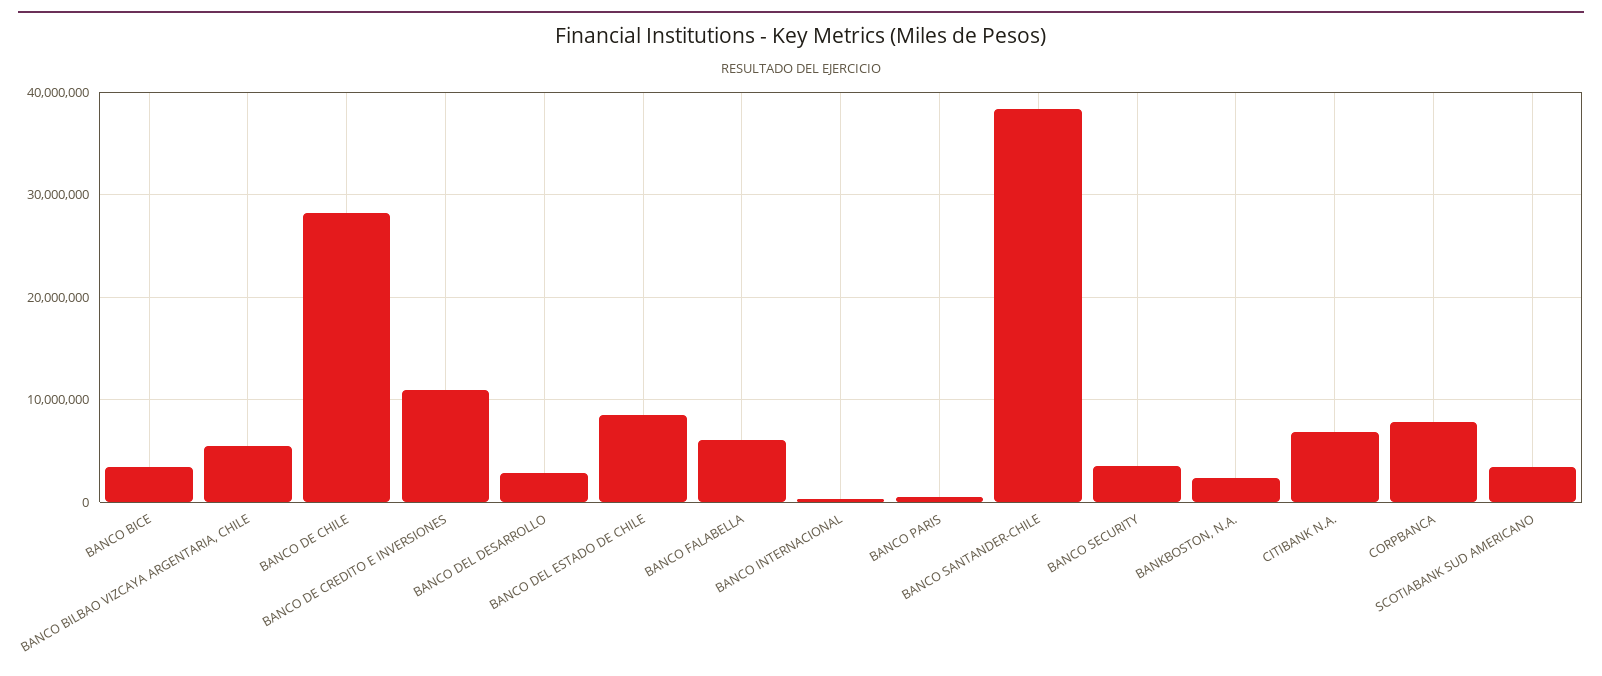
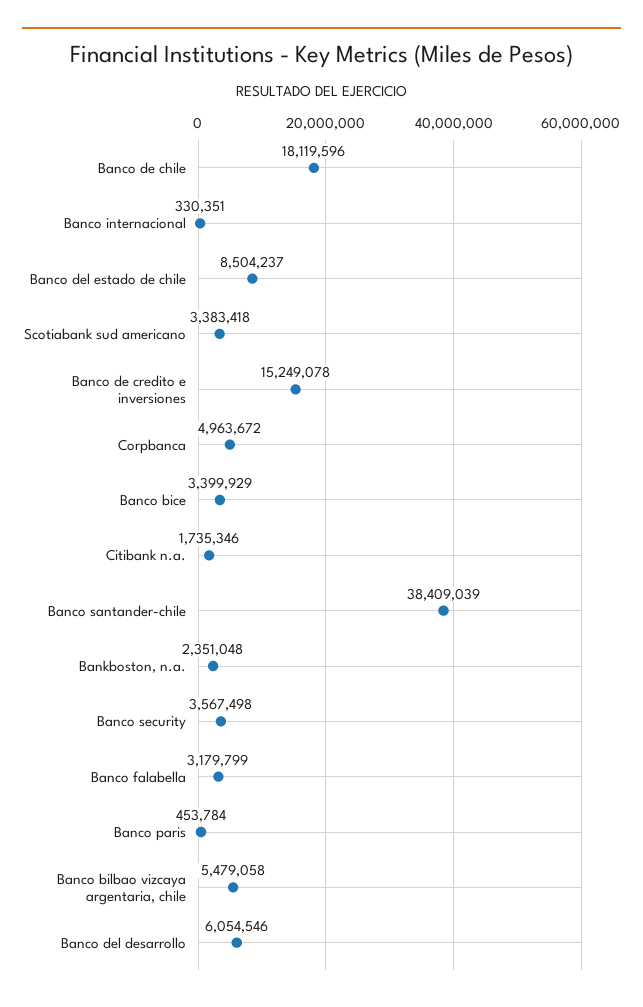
  {
    "BANCO BICE": 3399929,
    "BANCO BILBAO VIZCAYA ARGENTARIA, CHILE": 5479058,
-   "BANCO DE CHILE": 28000000,
+   "BANCO DE CHILE": 18119596,
-   "BANCO DE CREDITO E INVERSIONES": 11000000,
+   "BANCO DE CREDITO E INVERSIONES": 15249078,
-   "BANCO DEL DESARROLLO": 3000000,
+   "BANCO DEL DESARROLLO": 6054546,
    "BANCO DEL ESTADO DE CHILE": 8504237,
-   "BANCO FALABELLA": 6000000,
+   "BANCO FALABELLA": 3179799,
    "BANCO INTERNACIONAL": 330351,
    "BANCO PARIS": 453784,
    "BANCO SANTANDER-CHILE": 38409039,
    "BANCO SECURITY": 3567498,
    "BANKBOSTON, N.A.": 2351048,
-   "CITIBANK N.A.": 7000000,
+   "CITIBANK N.A.": 1735346,
-   "CORPBANCA": 8000000,
+   "CORPBANCA": 4963672,
    "SCOTIABANK SUD AMERICANO": 3383418
  }

